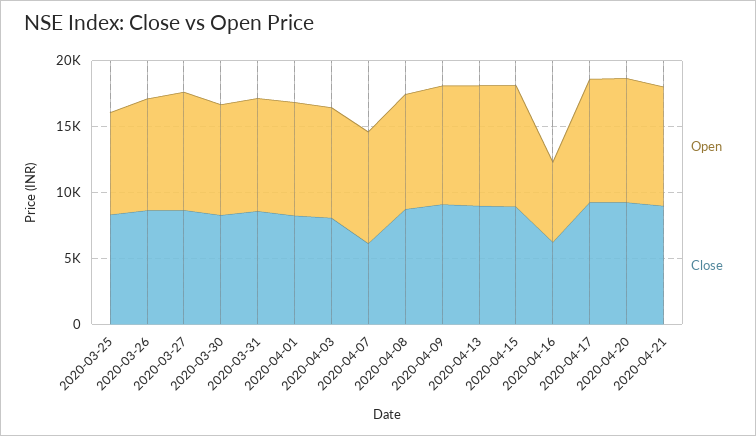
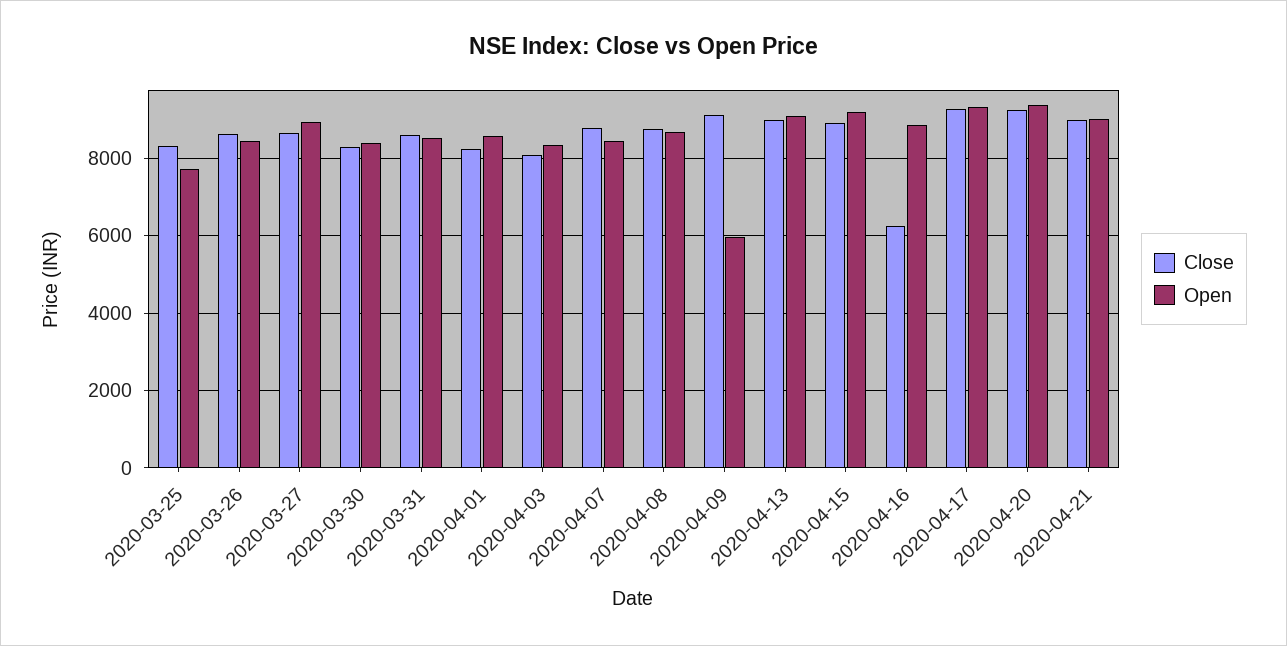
  {
    "Open": {
      "2020-03-25": 7800,
      "2020-03-26": 8400,
      "2020-03-27": 9000,
      "2020-03-30": 8400,
      "2020-03-31": 8600,
      "2020-04-01": 8600,
      "2020-04-03": 8400,
      "2020-04-07": 8400,
      "2020-04-08": 8600,
-     "2020-04-09": 9000,
+     "2020-04-09": 6000,
      "2020-04-13": 9200,
      "2020-04-15": 9200,
-     "2020-04-16": 6000,
+     "2020-04-16": 8800,
      "2020-04-17": 9400,
      "2020-04-20": 9400,
      "2020-04-21": 9000
    },
    "Close": {
      "2020-03-25": 8400,
      "2020-03-26": 8600,
      "2020-03-27": 8600,
      "2020-03-30": 8200,
      "2020-03-31": 8600,
      "2020-04-01": 8200,
      "2020-04-03": 8000,
-     "2020-04-07": 6000,
+     "2020-04-07": 8800,
      "2020-04-08": 8800,
      "2020-04-09": 9200,
      "2020-04-13": 9000,
      "2020-04-15": 9000,
      "2020-04-16": 6200,
      "2020-04-17": 9200,
      "2020-04-20": 9200,
      "2020-04-21": 9000
    }
  }

